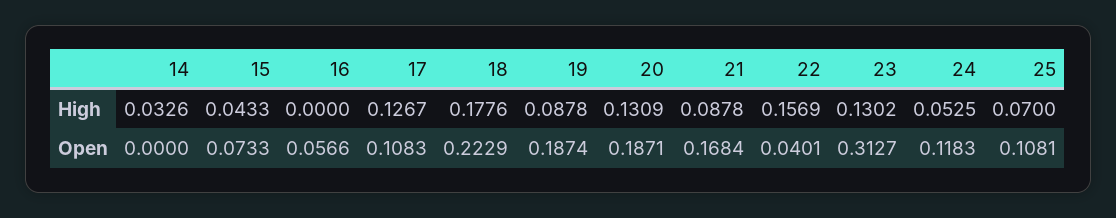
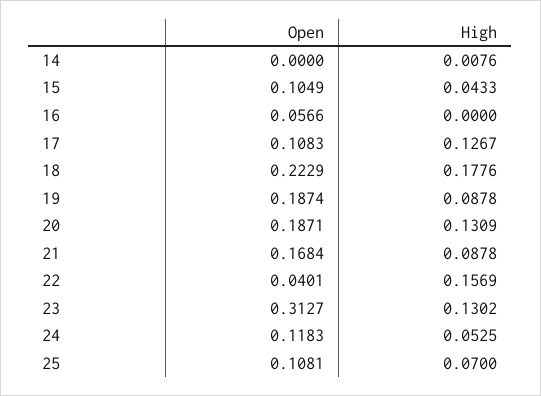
  {
    "14": {
-     "High": 0.0326,
+     "High": 0.0076,
      "Open": 0
    },
    "15": {
      "High": 0.0433,
-     "Open": 0.0733
+     "Open": 0.1049
    },
    "16": {
      "High": 0,
      "Open": 0.0566
    },
    "17": {
      "High": 0.1267,
      "Open": 0.1083
    },
    "18": {
      "High": 0.1776,
      "Open": 0.2229
    },
    "19": {
      "High": 0.0878,
      "Open": 0.1874
    },
    "20": {
      "High": 0.1309,
      "Open": 0.1871
    },
    "21": {
      "High": 0.0878,
      "Open": 0.1684
    },
    "22": {
      "High": 0.1569,
      "Open": 0.0401
    },
    "23": {
      "High": 0.1302,
      "Open": 0.3127
    },
    "24": {
      "High": 0.0525,
      "Open": 0.1183
    },
    "25": {
      "High": 0.07,
      "Open": 0.1081
    }
  }

